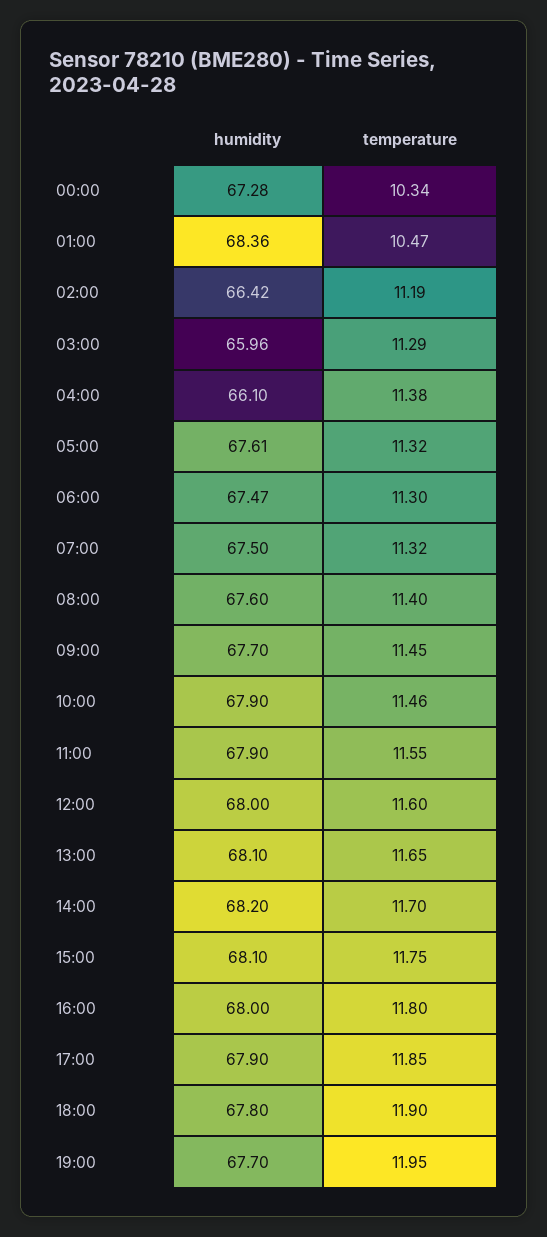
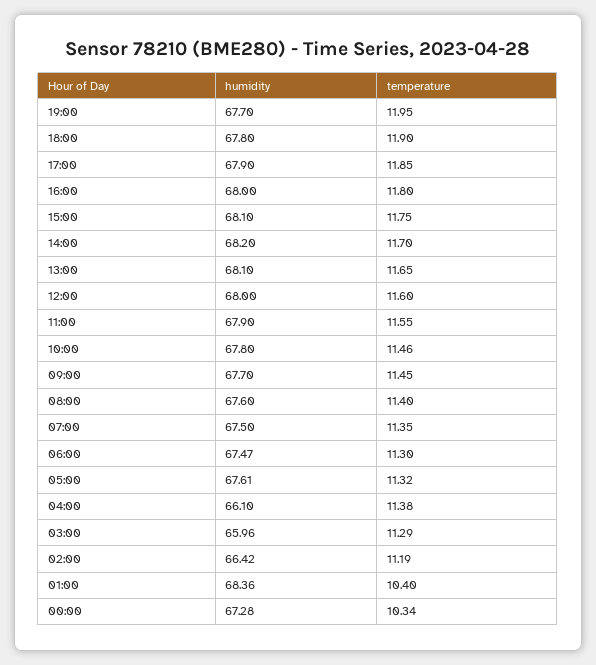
  {
    "humidity": {
      "00:00": 67.28,
      "01:00": 68.36,
      "02:00": 66.42,
      "03:00": 65.96,
      "04:00": 66.1,
      "05:00": 67.61,
      "06:00": 67.47,
      "07:00": 67.5,
      "08:00": 67.6,
      "09:00": 67.7,
-     "10:00": 67.9,
+     "10:00": 67.8,
      "11:00": 67.9,
      "12:00": 68,
      "13:00": 68.1,
      "14:00": 68.2,
      "15:00": 68.1,
      "16:00": 68,
      "17:00": 67.9,
      "18:00": 67.8,
      "19:00": 67.7
    },
    "temperature": {
      "00:00": 10.34,
-     "01:00": 10.47,
+     "01:00": 10.4,
      "02:00": 11.19,
      "03:00": 11.29,
      "04:00": 11.38,
      "05:00": 11.32,
      "06:00": 11.3,
-     "07:00": 11.32,
+     "07:00": 11.35,
      "08:00": 11.4,
      "09:00": 11.45,
      "10:00": 11.46,
      "11:00": 11.55,
      "12:00": 11.6,
      "13:00": 11.65,
      "14:00": 11.7,
      "15:00": 11.75,
      "16:00": 11.8,
      "17:00": 11.85,
      "18:00": 11.9,
      "19:00": 11.95
    }
  }

